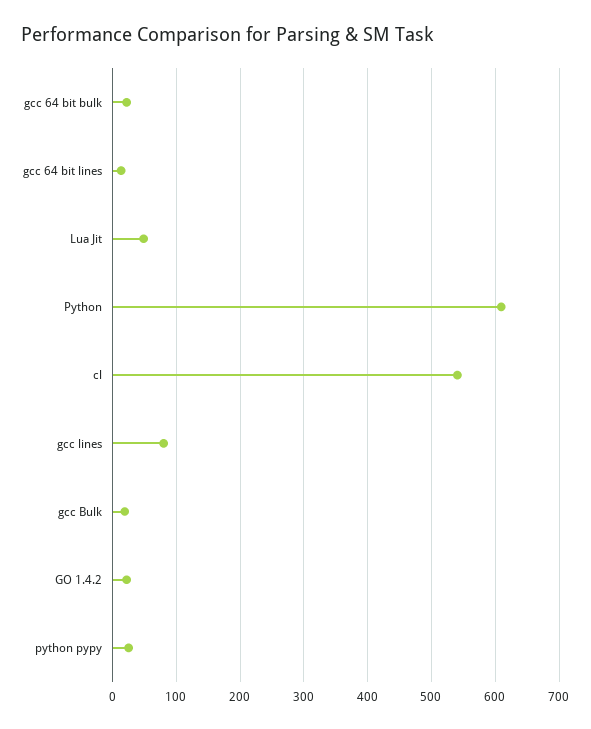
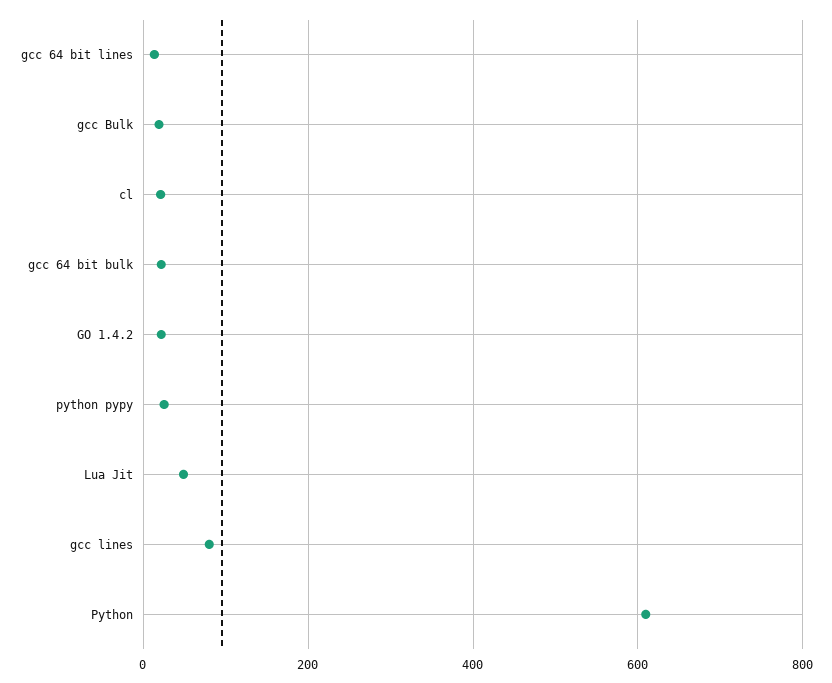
  {
    "gcc 64 bit bulk": 20,
    "gcc 64 bit lines": 10,
    "Lua Jit": 50,
    "Python": 610,
-   "cl": 540,
+   "cl": 20,
    "gcc lines": 80,
    "gcc Bulk": 20,
    "GO 1.4.2": 20,
    "python pypy": 30
  }

